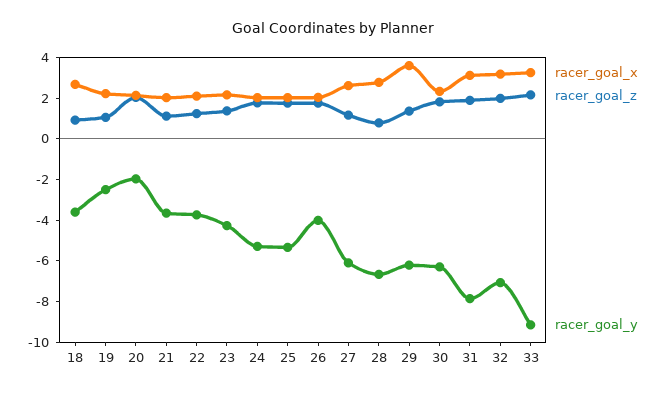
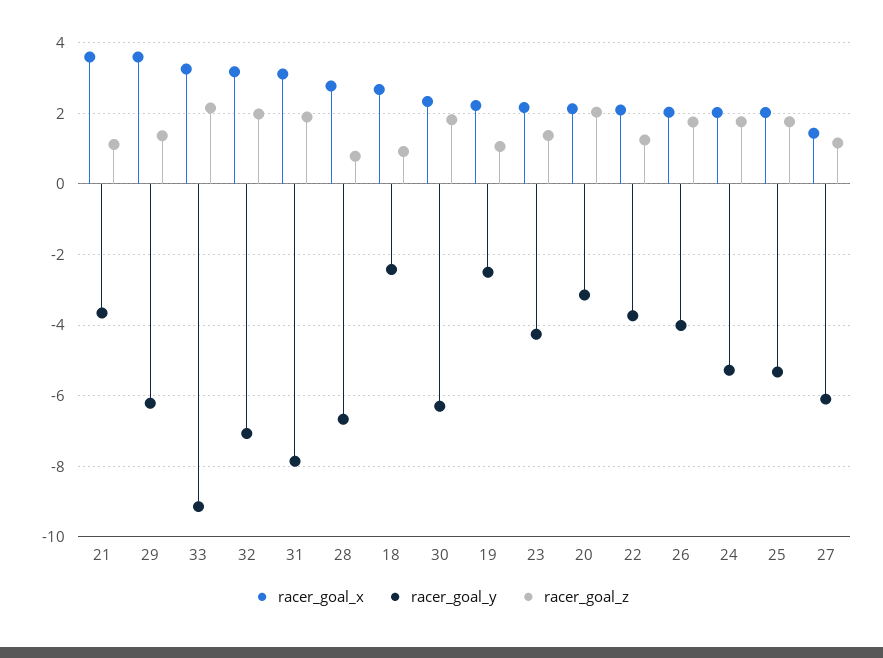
  {
    "racer_goal_x": {
      "18": 2.6,
      "19": 2.2,
      "20": 2.2,
-     "21": 2,
+     "21": 3.6,
      "22": 2,
      "23": 2.2,
      "24": 2,
      "25": 2,
      "26": 2,
-     "27": 2.5,
+     "27": 1.4,
      "28": 2.8,
      "29": 3.6,
      "30": 2.4,
      "31": 3.2,
      "32": 3.2,
      "33": 3.2
    },
    "racer_goal_z": {
      "18": 1,
      "19": 1,
      "20": 2,
      "21": 1.2,
      "22": 1.2,
      "23": 1.4,
      "24": 1.8,
      "25": 1.8,
      "26": 1.8,
      "27": 1.2,
      "28": 0.8,
      "29": 1.4,
      "30": 1.8,
      "31": 1.8,
      "32": 2,
      "33": 2.2
    },
    "racer_goal_y": {
-     "18": -3.5,
+     "18": -2.4,
      "19": -2.6,
-     "20": -2,
+     "20": -3.2,
      "21": -3.6,
      "22": -3.8,
      "23": -4.2,
      "24": -5.2,
      "25": -5.4,
      "26": -4,
      "27": -6,
      "28": -6.6,
      "29": -6.2,
      "30": -6.4,
      "31": -7.8,
      "32": -7,
      "33": -9.2
    }
  }

